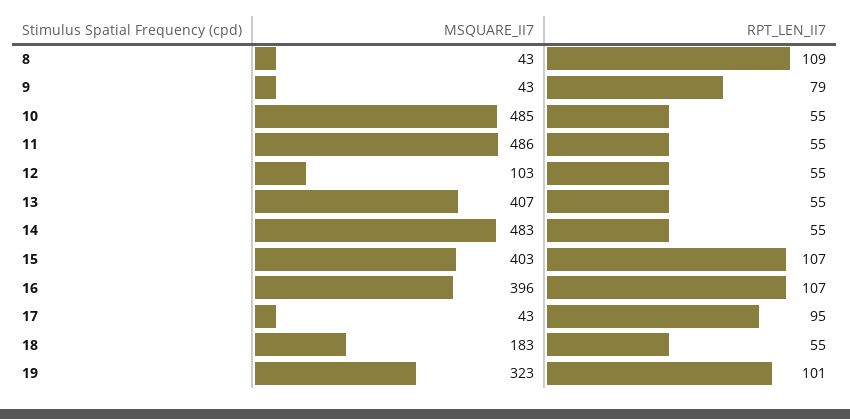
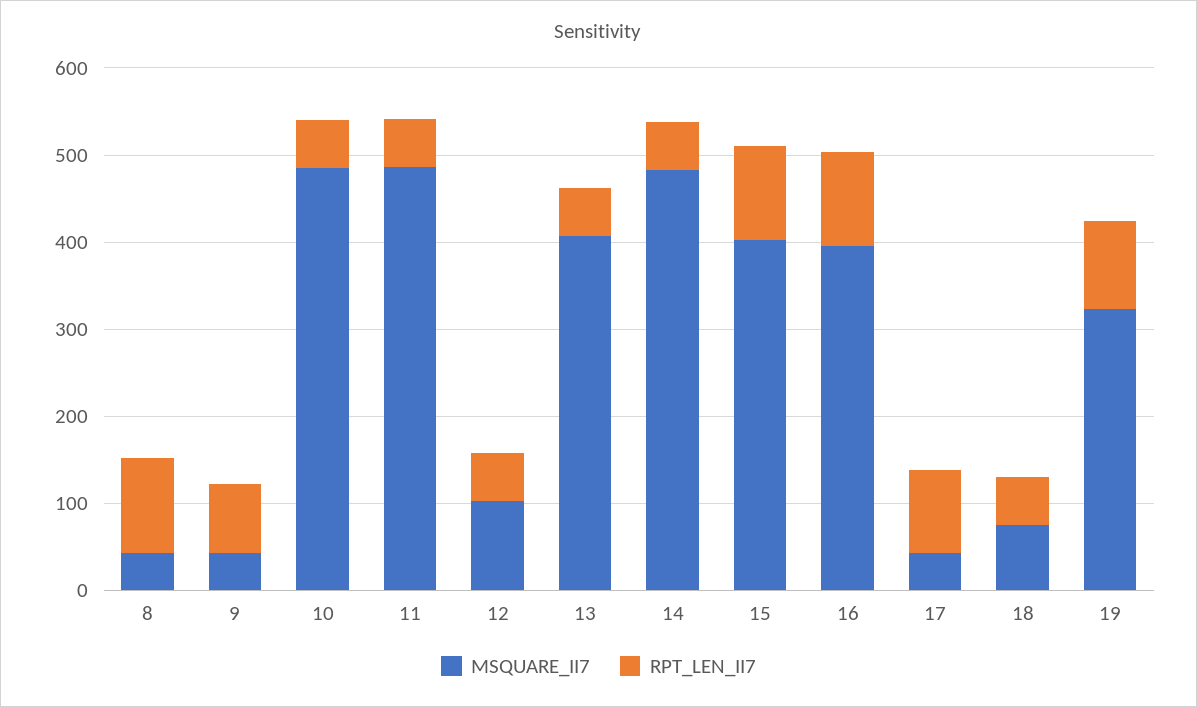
  {
    "MSQUARE_II7": {
      "8": 43,
      "9": 43,
      "10": 485,
      "11": 486,
      "12": 103,
      "13": 407,
      "14": 483,
      "15": 403,
      "16": 396,
      "17": 43,
-     "18": 183,
+     "18": 80,
      "19": 323
    },
    "RPT_LEN_II7": {
      "8": 109,
      "9": 79,
      "10": 55,
      "11": 55,
      "12": 55,
      "13": 55,
      "14": 55,
      "15": 107,
      "16": 107,
      "17": 95,
      "18": 55,
      "19": 101
    }
  }

